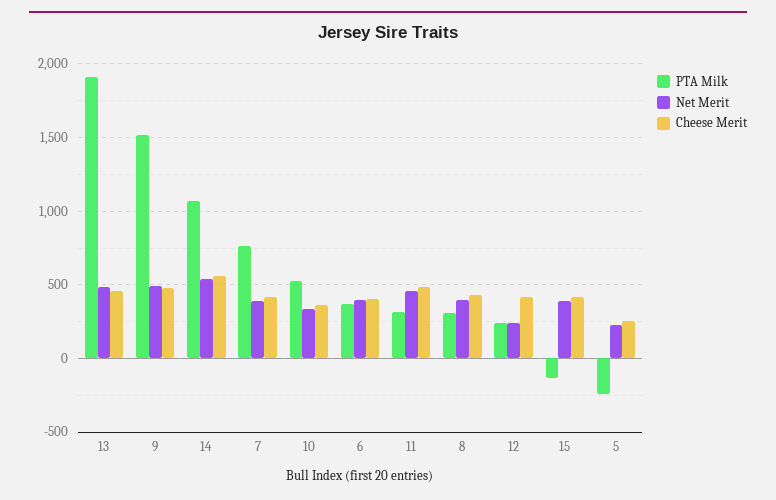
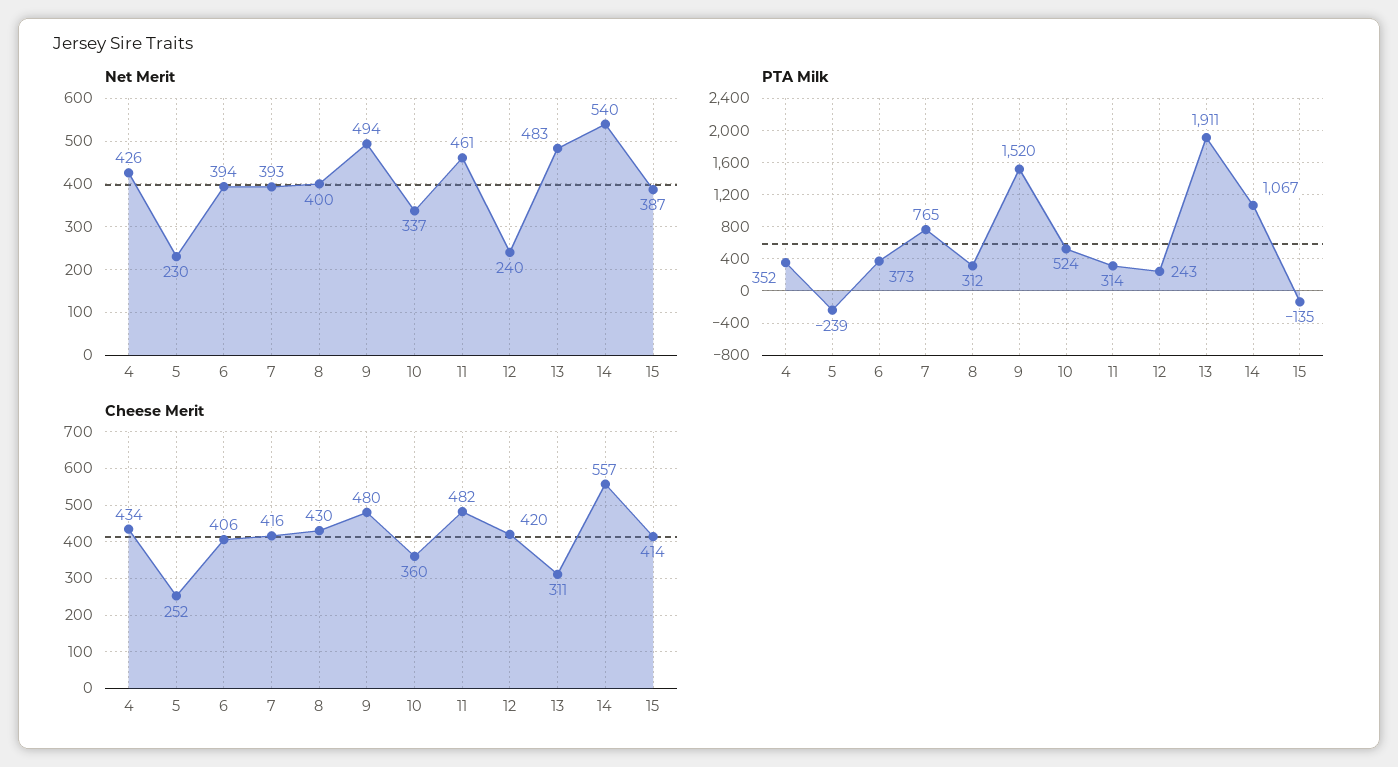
  {
    "PTA Milk": {
      "13": 1911,
      "9": 1520,
      "14": 1067,
      "7": 765,
      "10": 524,
      "6": 373,
      "11": 314,
      "8": 312,
      "12": 243,
      "15": -135,
-     "5": -239
+     "5": -239,
+     "4": 352
    },
    "Net Merit": {
      "13": 483,
      "9": 494,
      "14": 540,
      "7": 393,
      "10": 337,
      "6": 394,
      "11": 461,
      "8": 400,
      "12": 240,
      "15": 387,
-     "5": 230
+     "5": 230,
+     "4": 426
    },
    "Cheese Merit": {
-     "13": 450,
+     "13": 311,
      "9": 480,
      "14": 557,
      "7": 416,
      "10": 360,
      "6": 406,
      "11": 482,
      "8": 430,
      "12": 420,
      "15": 414,
-     "5": 252
+     "5": 252,
+     "4": 434
    }
  }

